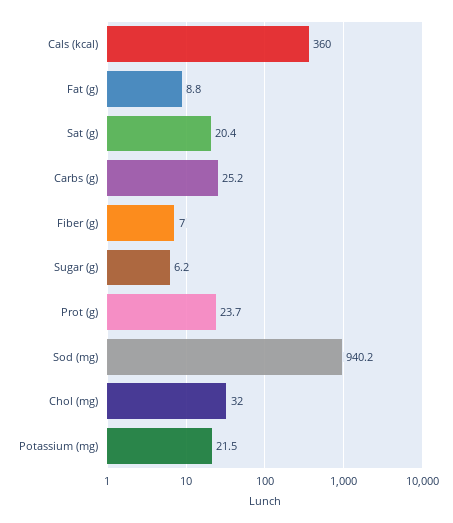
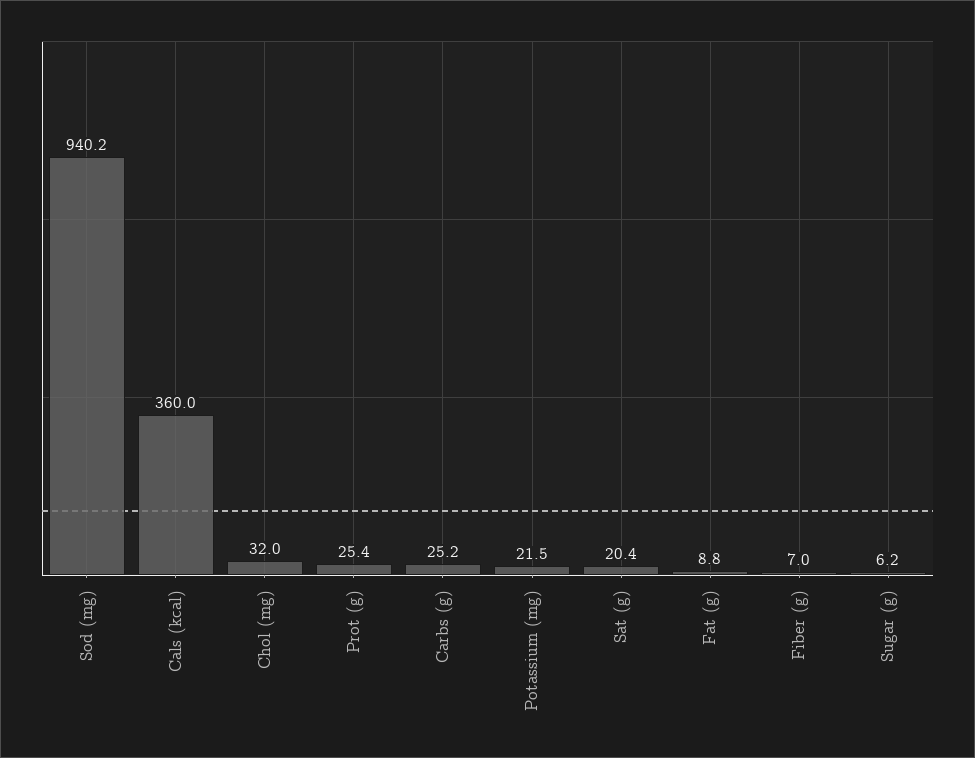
  {
    "Cals (kcal)": 360,
    "Fat (g)": 8.8,
    "Sat (g)": 20.4,
    "Carbs (g)": 25.2,
    "Fiber (g)": 7,
    "Sugar (g)": 6.2,
-   "Prot (g)": 23.7,
+   "Prot (g)": 25.4,
    "Sod (mg)": 940.2,
    "Chol (mg)": 32,
    "Potassium (mg)": 21.5
  }

